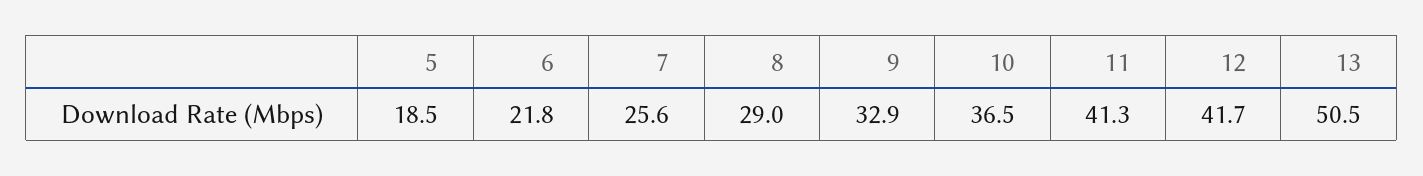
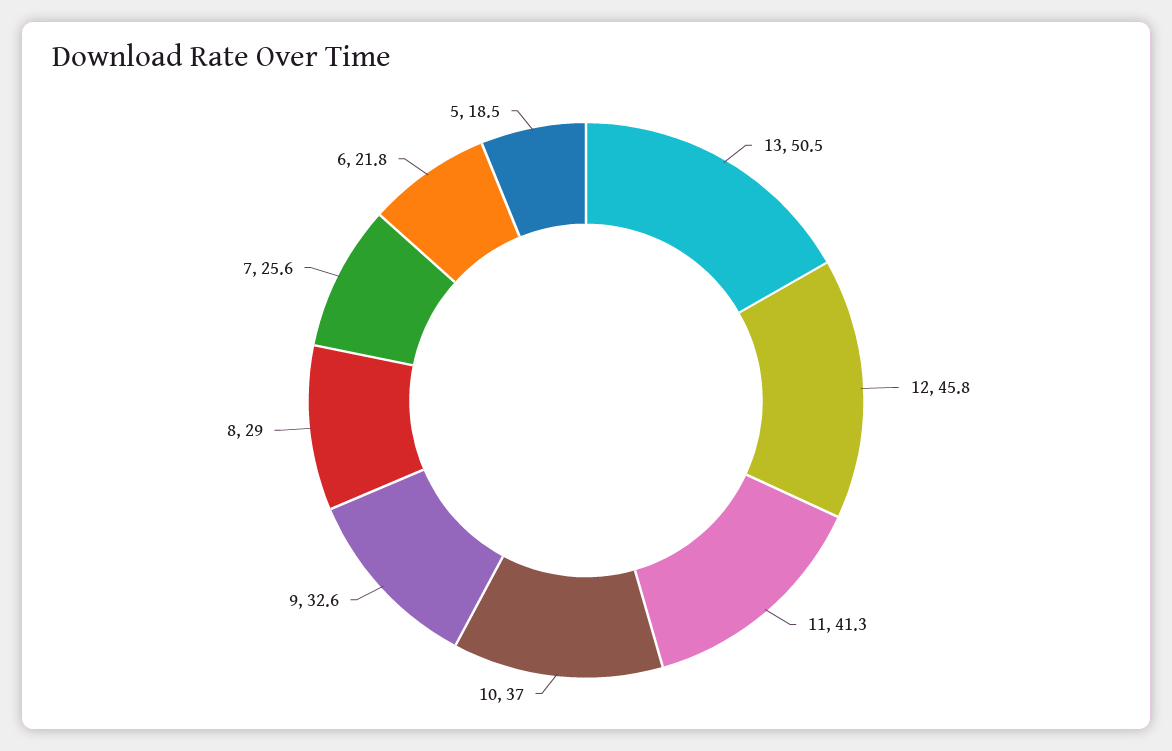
  {
    "5": 18.5,
    "6": 21.8,
    "7": 25.6,
    "8": 29,
-   "9": 32.9,
+   "9": 32.6,
-   "10": 36.5,
+   "10": 37,
    "11": 41.3,
-   "12": 41.7,
+   "12": 45.8,
    "13": 50.5
  }

